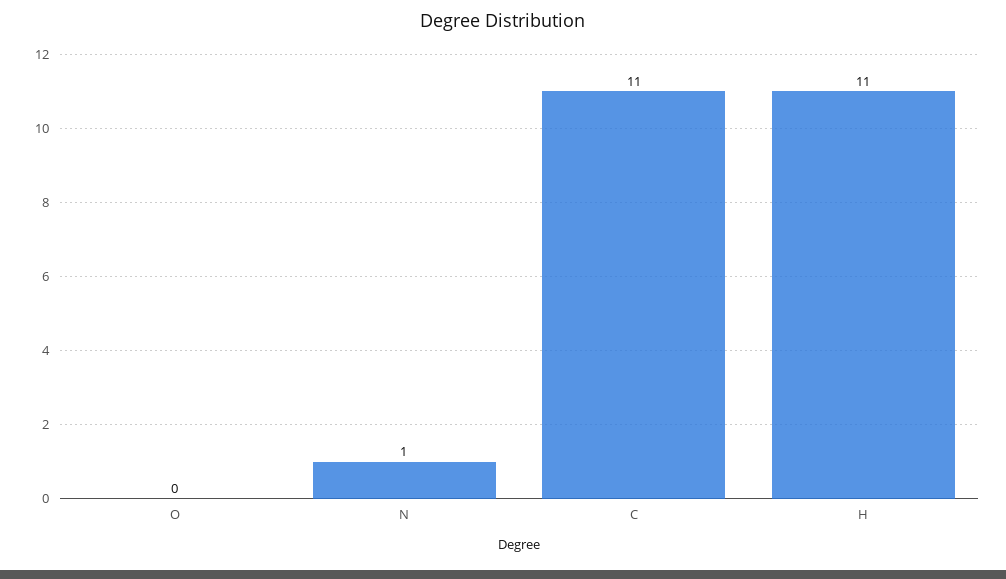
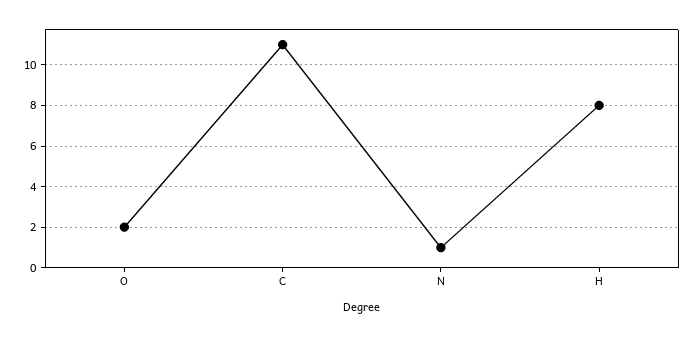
  {
-   "O": 0,
+   "O": 2,
    "N": 1,
    "C": 11,
-   "H": 11
+   "H": 8
  }

